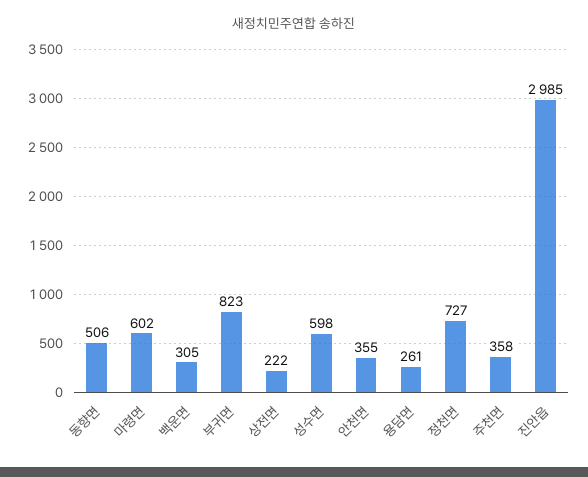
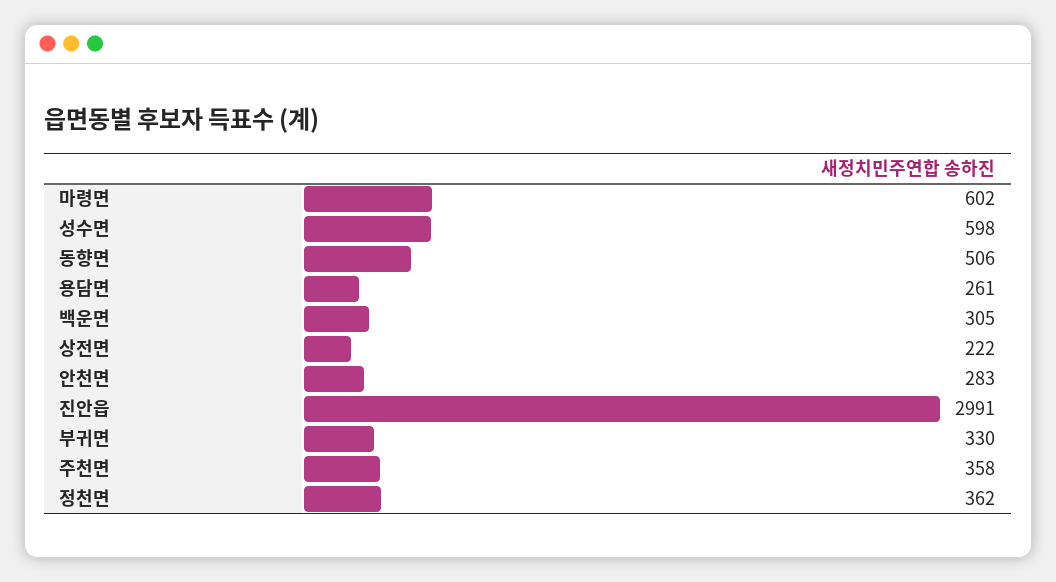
  {
    "동향면": 506,
    "마령면": 602,
    "백운면": 305,
-   "부귀면": 823,
+   "부귀면": 330,
    "상전면": 222,
    "성수면": 598,
-   "안천면": 355,
+   "안천면": 283,
    "용담면": 261,
-   "정천면": 727,
+   "정천면": 362,
    "주천면": 358,
-   "진안읍": 2985
+   "진안읍": 2991
  }

